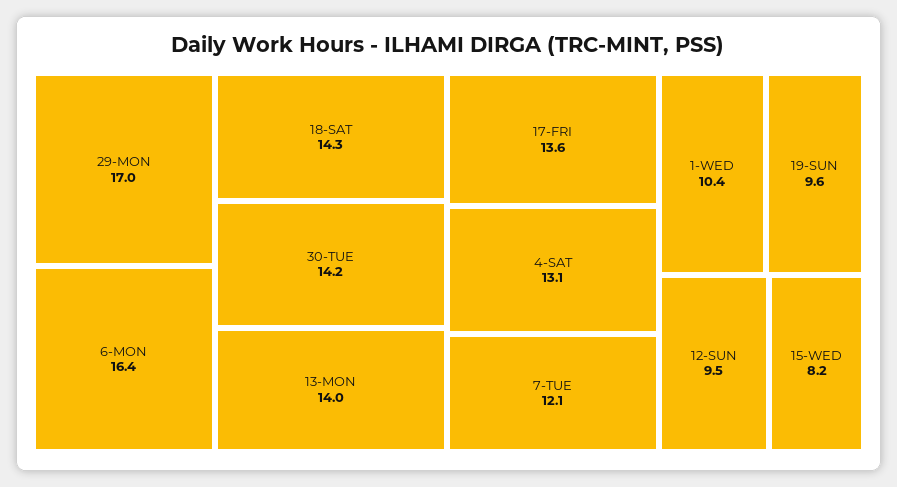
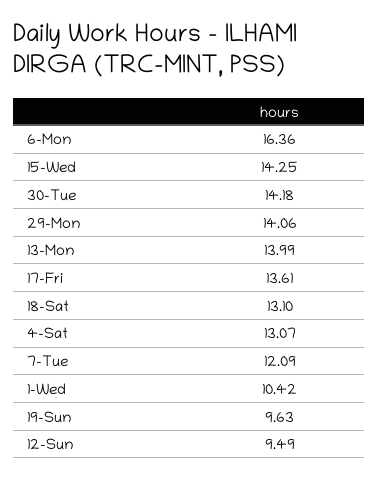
  {
-   "29-MON": 17,
+   "29-MON": 14.06,
    "6-MON": 16.36,
-   "18-SAT": 14.3,
+   "18-SAT": 13.1,
    "30-TUE": 14.18,
    "13-MON": 13.99,
    "17-FRI": 13.61,
    "4-SAT": 13.07,
    "7-TUE": 12.09,
    "1-WED": 10.42,
    "19-SUN": 9.63,
    "12-SUN": 9.49,
-   "15-WED": 8.2
+   "15-WED": 14.25
  }

